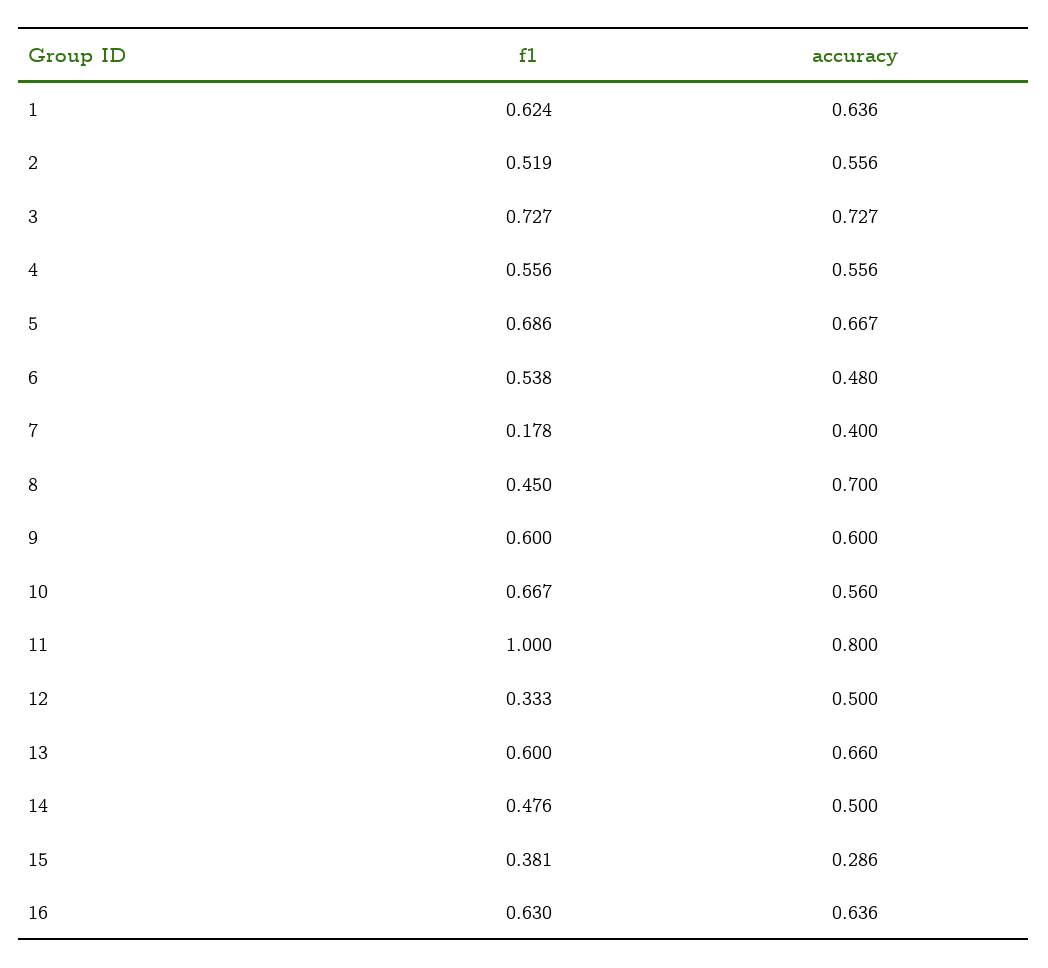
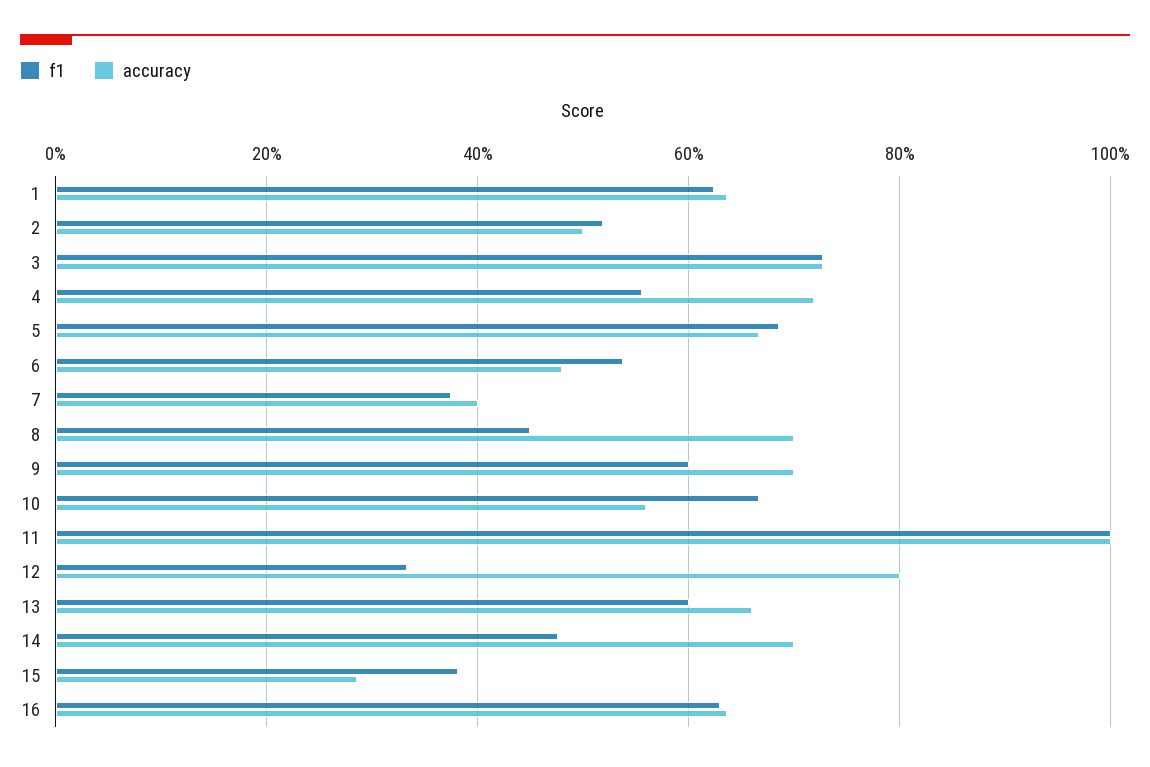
  {
    "f1": {
      "1": 0.624,
      "2": 0.519,
      "3": 0.727,
      "4": 0.556,
      "5": 0.686,
      "6": 0.538,
-     "7": 0.178,
+     "7": 0.38,
      "8": 0.45,
      "9": 0.6,
      "10": 0.667,
      "11": 1,
      "12": 0.333,
      "13": 0.6,
      "14": 0.476,
      "15": 0.381,
      "16": 0.63
    },
    "accuracy": {
      "1": 0.636,
-     "2": 0.556,
+     "2": 0.5,
      "3": 0.727,
-     "4": 0.556,
+     "4": 0.72,
      "5": 0.667,
      "6": 0.48,
      "7": 0.4,
      "8": 0.7,
-     "9": 0.6,
+     "9": 0.7,
      "10": 0.56,
-     "11": 0.8,
+     "11": 1,
-     "12": 0.5,
+     "12": 0.8,
      "13": 0.66,
-     "14": 0.5,
+     "14": 0.7,
      "15": 0.286,
      "16": 0.636
    }
  }

